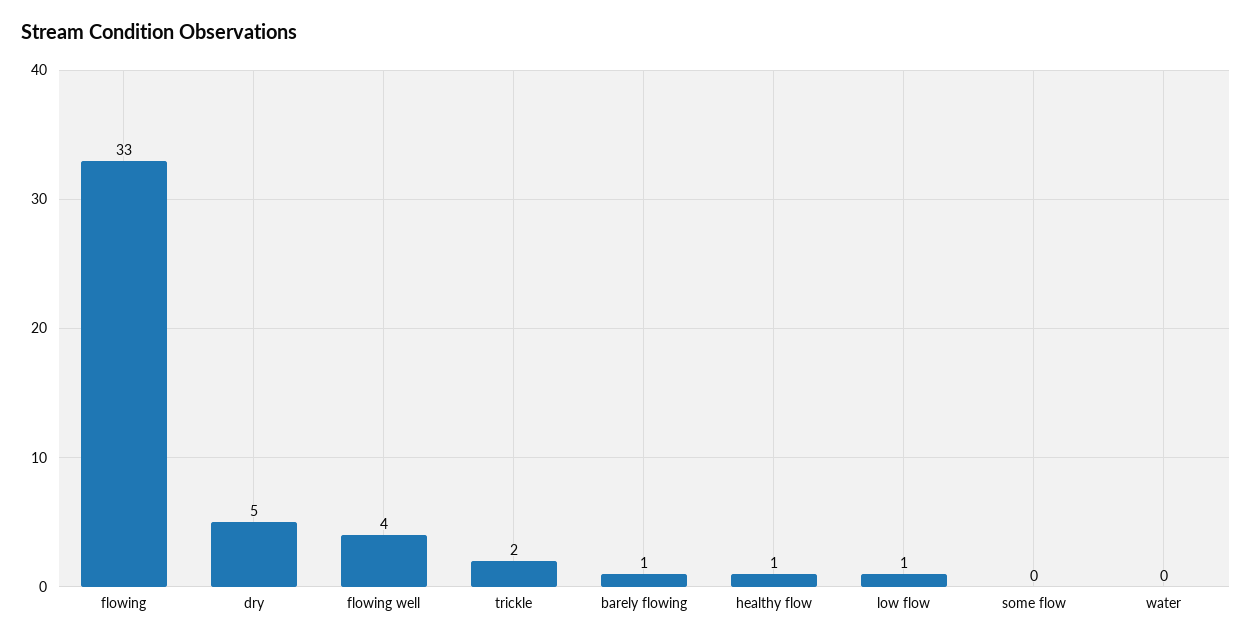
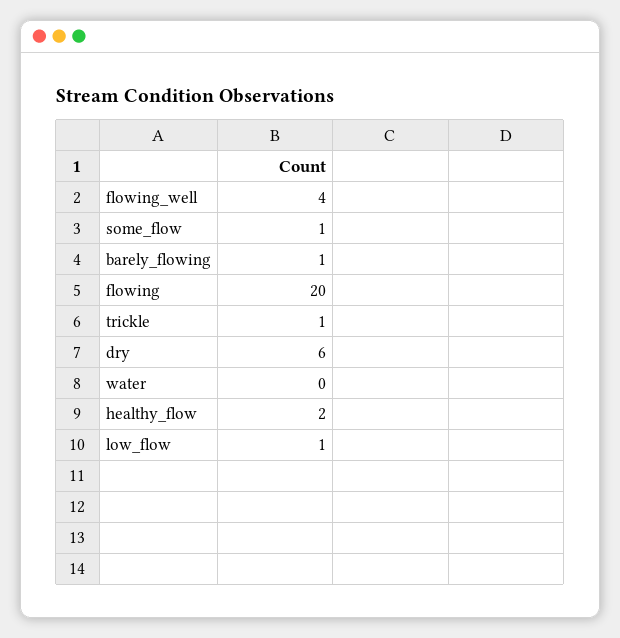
  {
-   "flowing": 33,
+   "flowing": 20,
-   "dry": 5,
+   "dry": 6,
    "flowing well": 4,
-   "trickle": 2,
+   "trickle": 1,
    "barely flowing": 1,
-   "healthy flow": 1,
+   "healthy flow": 2,
    "low flow": 1,
-   "some flow": 0,
+   "some flow": 1,
    "water": 0
  }

